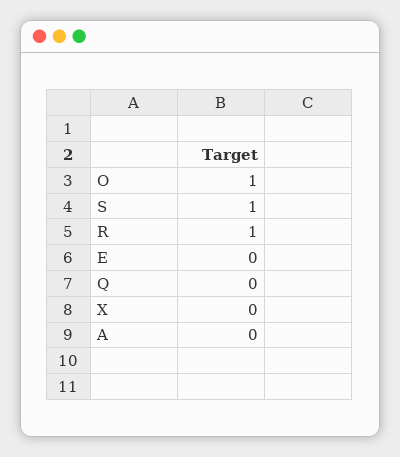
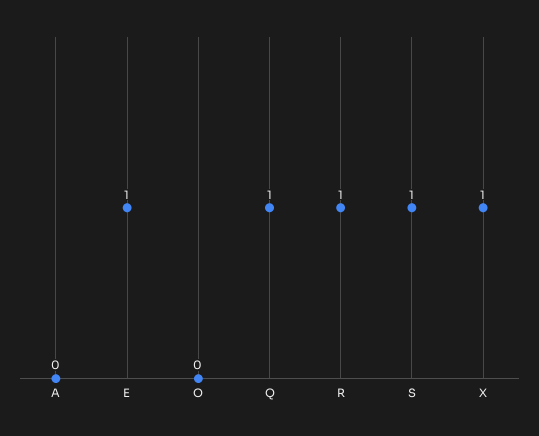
  {
-   "O": 1,
+   "O": 0,
    "S": 1,
    "R": 1,
-   "E": 0,
+   "E": 1,
-   "Q": 0,
+   "Q": 1,
-   "X": 0,
+   "X": 1,
    "A": 0
  }

